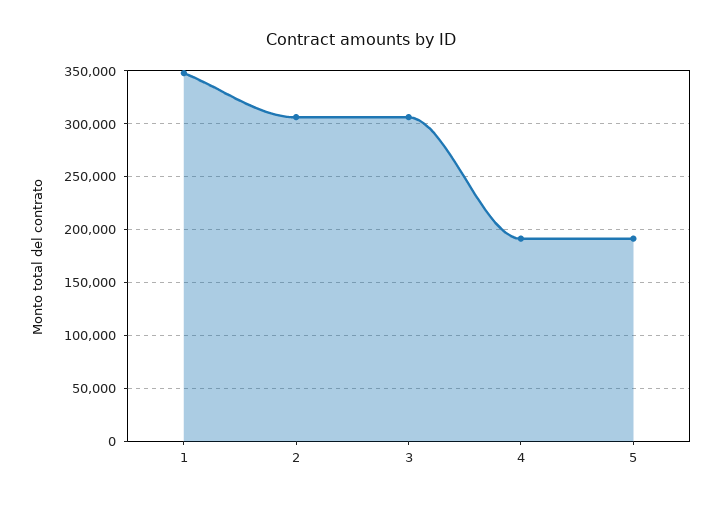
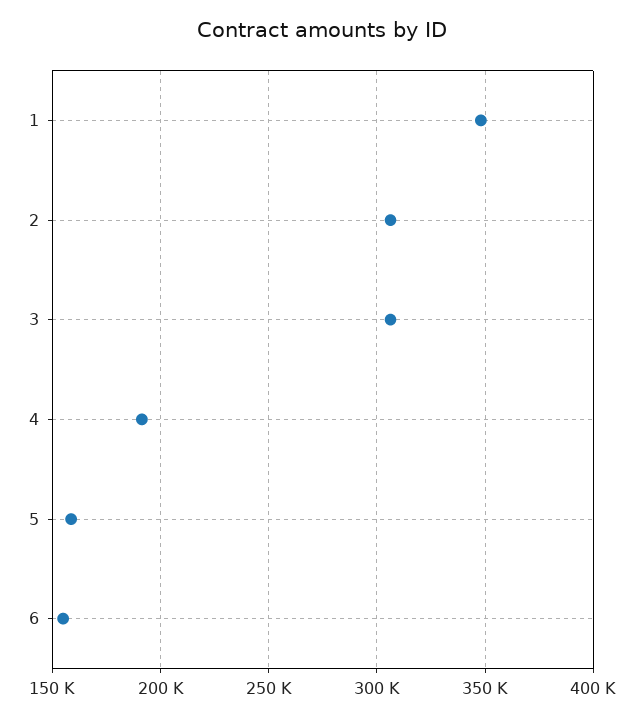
  {
    "1": 350000,
    "2": 305000,
    "3": 305000,
    "4": 190000,
-   "5": 190000
+   "5": 160000,
+   "6": 155000
  }

